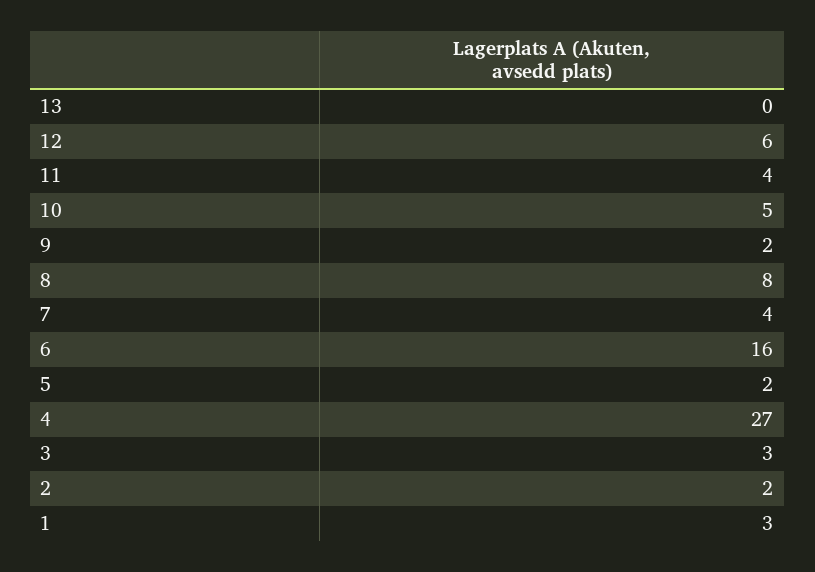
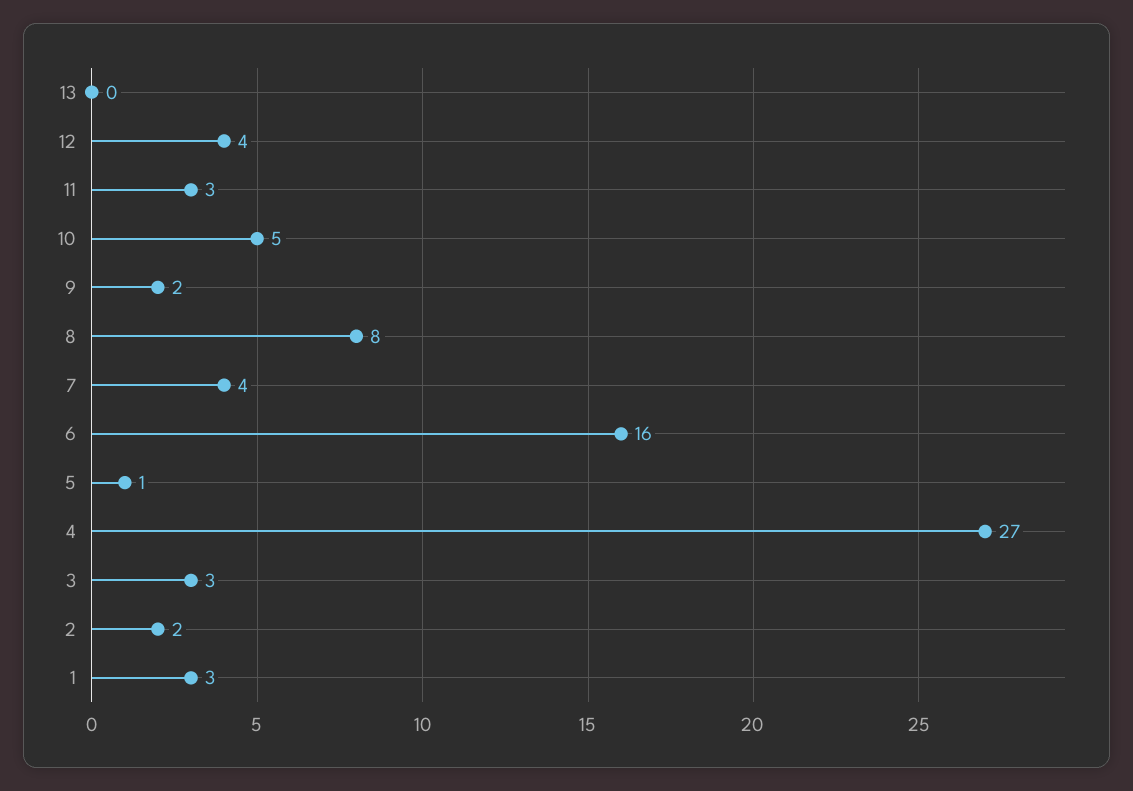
  {
    "13": 0,
-   "12": 6,
+   "12": 4,
-   "11": 4,
+   "11": 3,
    "10": 5,
    "9": 2,
    "8": 8,
    "7": 4,
    "6": 16,
-   "5": 2,
+   "5": 1,
    "4": 27,
    "3": 3,
    "2": 2,
    "1": 3
  }

